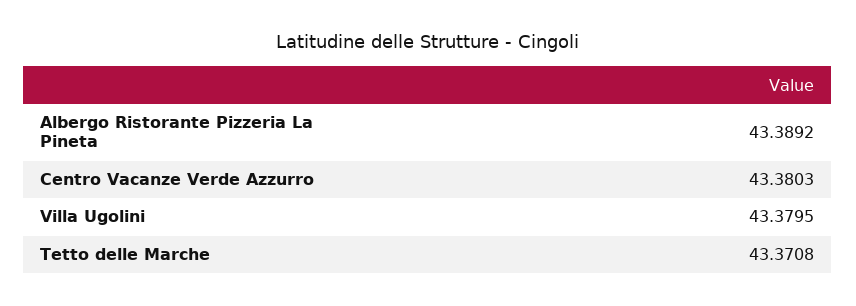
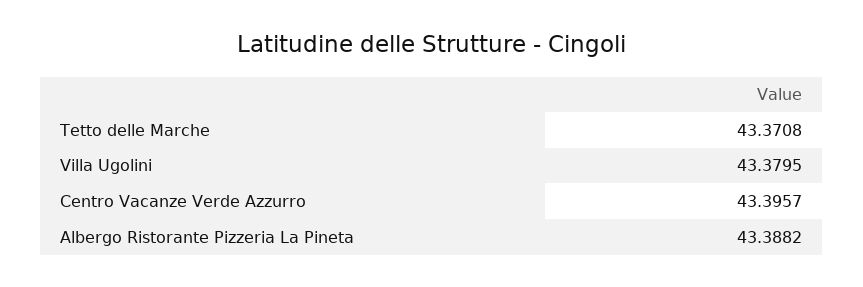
  {
-   "Albergo Ristorante Pizzeria La Pineta": 43.3892,
+   "Albergo Ristorante Pizzeria La Pineta": 43.3882,
-   "Centro Vacanze Verde Azzurro": 43.3803,
+   "Centro Vacanze Verde Azzurro": 43.3957,
    "Villa Ugolini": 43.3795,
    "Tetto delle Marche": 43.3708
  }

